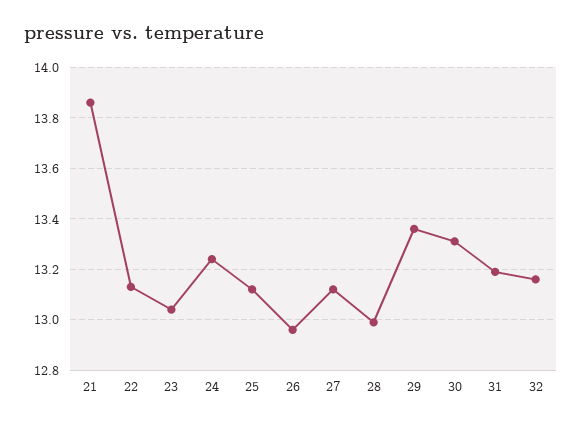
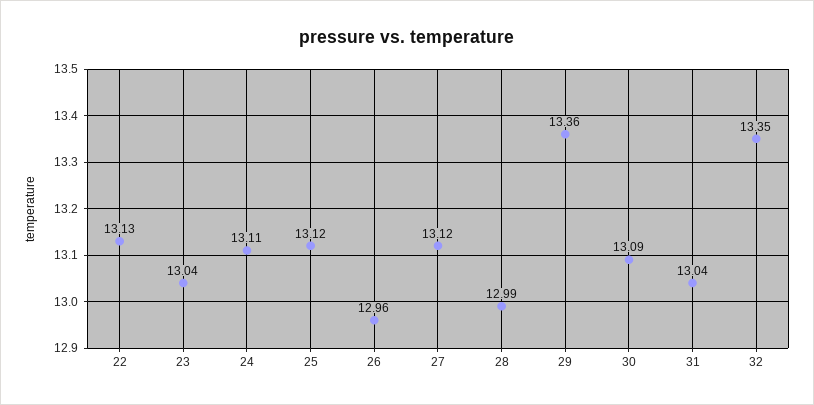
  {
-   "21": 13.85,
    "22": 13.13,
    "23": 13.04,
-   "24": 13.25,
+   "24": 13.11,
    "25": 13.12,
    "26": 12.96,
    "27": 13.12,
    "28": 12.99,
    "29": 13.36,
-   "30": 13.3,
+   "30": 13.09,
-   "31": 13.2,
+   "31": 13.04,
-   "32": 13.15
+   "32": 13.35
  }

